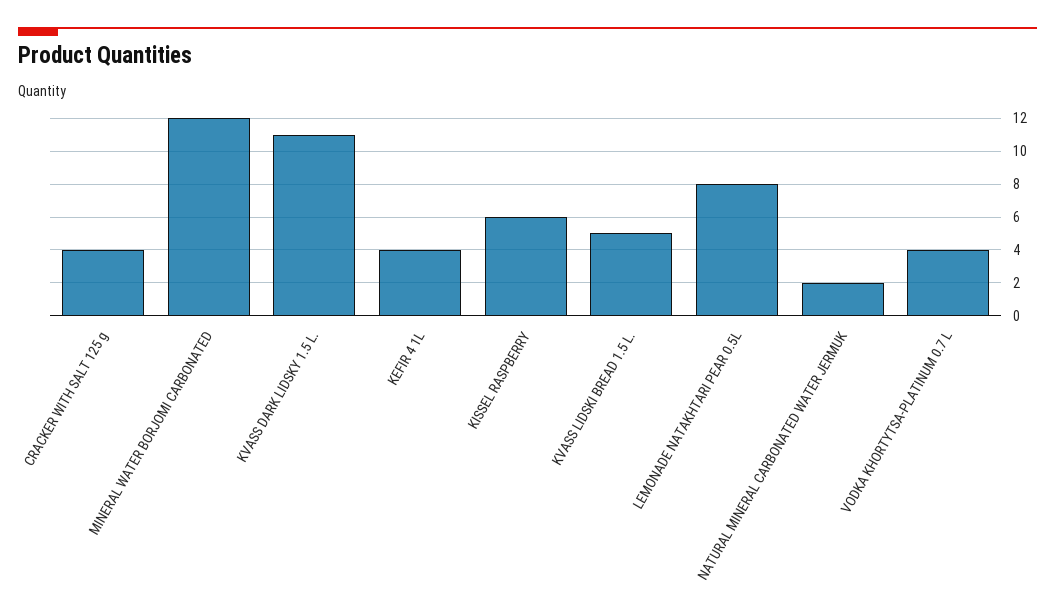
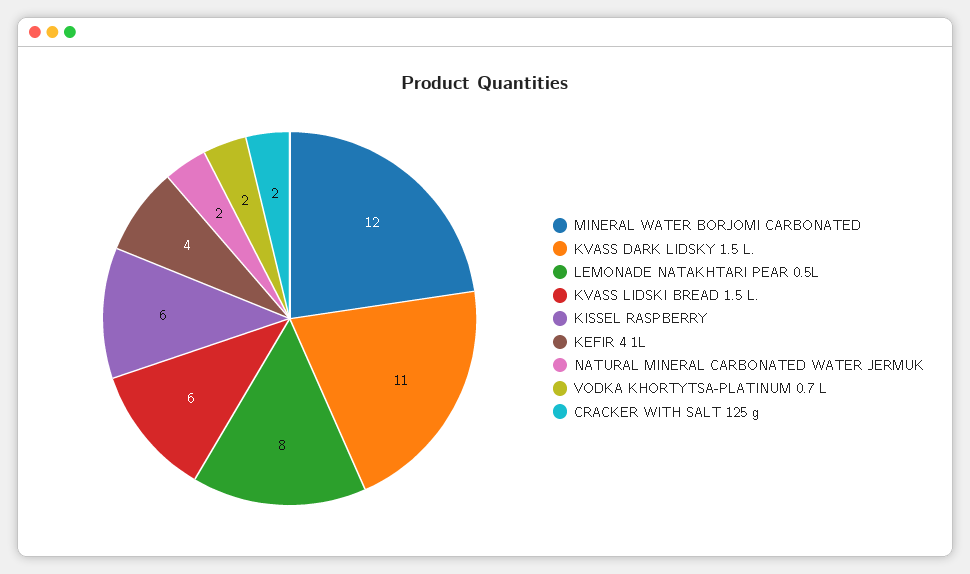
  {
-   "CRACKER WITH SALT 125 g": 4,
+   "CRACKER WITH SALT 125 g": 2,
    "MINERAL WATER BORJOMI CARBONATED": 12,
    "KVASS DARK LIDSKY 1.5 L.": 11,
    "KEFIR 4 1L": 4,
    "KISSEL RASPBERRY": 6,
-   "KVASS LIDSKI BREAD 1.5 L.": 5,
+   "KVASS LIDSKI BREAD 1.5 L.": 6,
    "LEMONADE NATAKHTARI PEAR 0.5L": 8,
    "NATURAL MINERAL CARBONATED WATER JERMUK": 2,
-   "VODKA KHORTYTSA-PLATINUM 0.7 L": 4
+   "VODKA KHORTYTSA-PLATINUM 0.7 L": 2
  }

